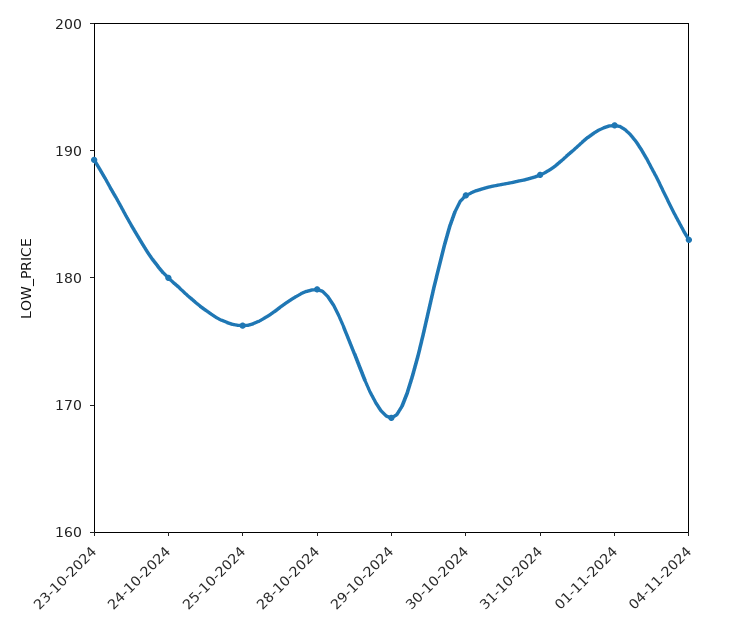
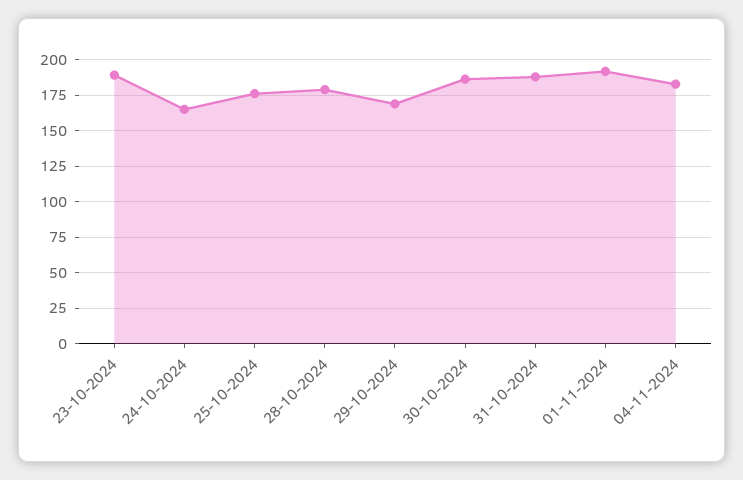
  {
    "23-10-2024": 190,
-   "24-10-2024": 180,
+   "24-10-2024": 165,
    "25-10-2024": 176,
    "28-10-2024": 180,
    "29-10-2024": 170,
    "30-10-2024": 186,
    "31-10-2024": 188,
    "01-11-2024": 192,
    "04-11-2024": 184
  }

